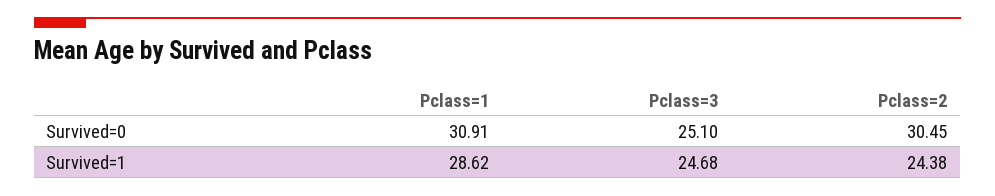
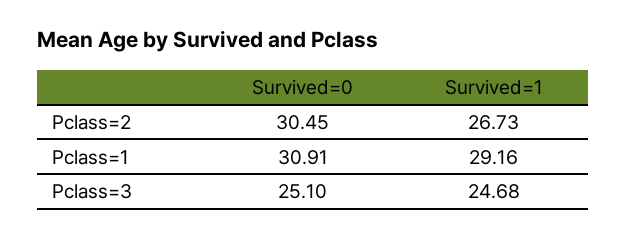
  {
    "Pclass=1": {
      "Survived=0": 30.91,
-     "Survived=1": 28.62
+     "Survived=1": 29.16
    },
    "Pclass=3": {
      "Survived=0": 25.1,
      "Survived=1": 24.68
    },
    "Pclass=2": {
      "Survived=0": 30.45,
-     "Survived=1": 24.38
+     "Survived=1": 26.73
    }
  }

